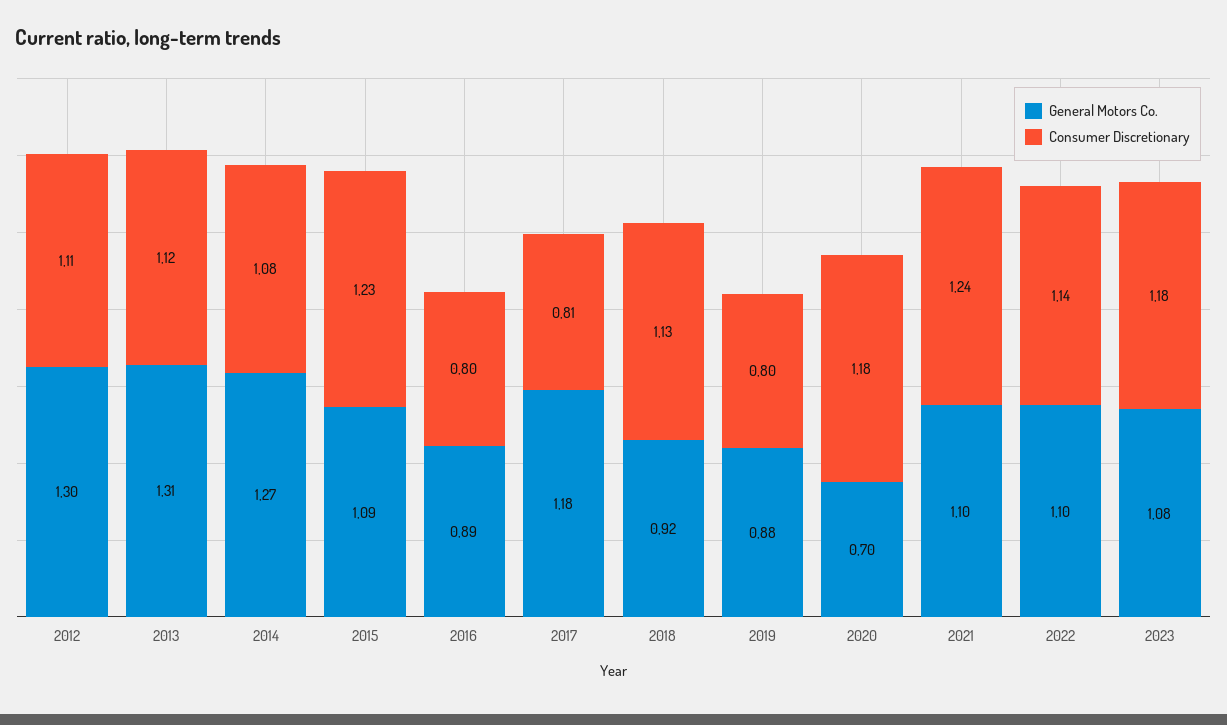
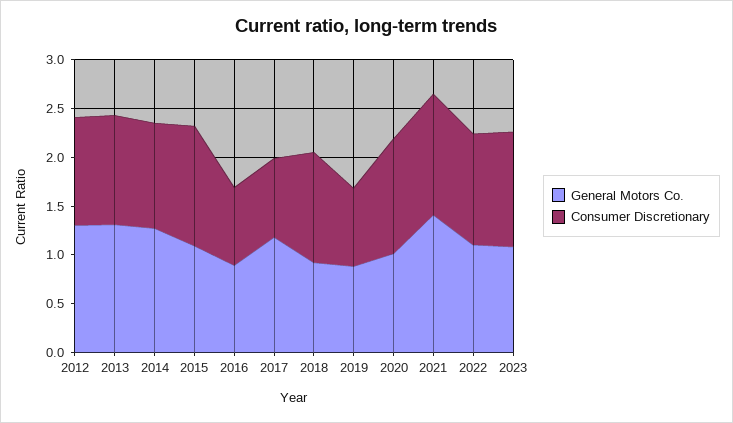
  {
    "General Motors Co.": {
      "2012": 1.3,
      "2013": 1.31,
      "2014": 1.27,
      "2015": 1.09,
      "2016": 0.89,
      "2017": 1.18,
      "2018": 0.92,
      "2019": 0.88,
-     "2020": 0.7,
+     "2020": 1,
-     "2021": 1.1,
+     "2021": 1.4,
      "2022": 1.1,
      "2023": 1.08
    },
    "Consumer Discretionary": {
      "2012": 1.11,
      "2013": 1.12,
      "2014": 1.08,
      "2015": 1.23,
      "2016": 0.8,
      "2017": 0.81,
      "2018": 1.13,
      "2019": 0.8,
      "2020": 1.18,
      "2021": 1.24,
      "2022": 1.14,
      "2023": 1.18
    }
  }

